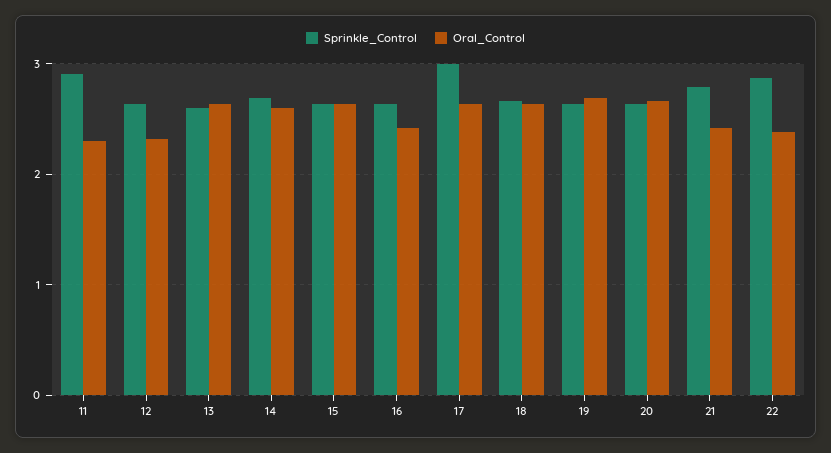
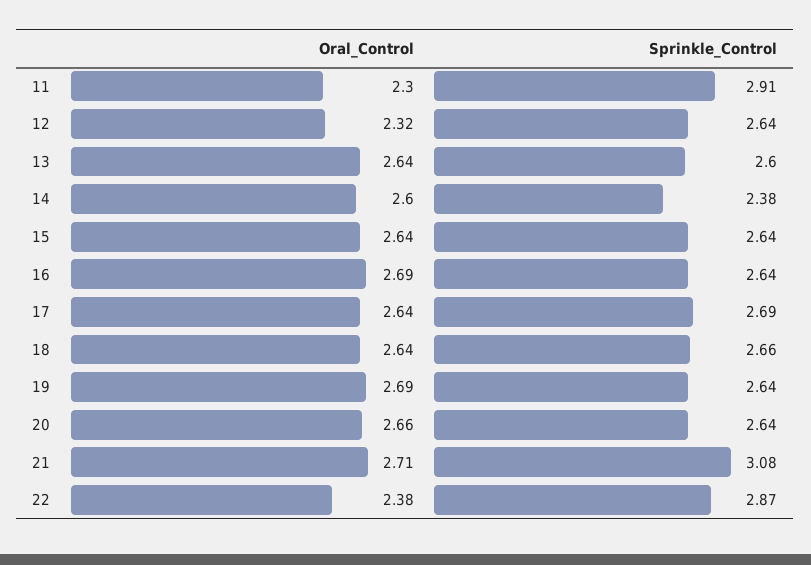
  {
    "Sprinkle_Control": {
      "11": 2.91,
      "12": 2.64,
      "13": 2.6,
-     "14": 2.7,
+     "14": 2.38,
      "15": 2.64,
      "16": 2.64,
-     "17": 3,
+     "17": 2.69,
      "18": 2.66,
      "19": 2.64,
      "20": 2.64,
-     "21": 2.8,
+     "21": 3.08,
      "22": 2.87
    },
    "Oral_Control": {
      "11": 2.3,
      "12": 2.32,
      "13": 2.64,
      "14": 2.6,
      "15": 2.64,
-     "16": 2.4,
+     "16": 2.69,
      "17": 2.64,
      "18": 2.64,
      "19": 2.69,
      "20": 2.66,
-     "21": 2.4,
+     "21": 2.71,
      "22": 2.38
    }
  }

